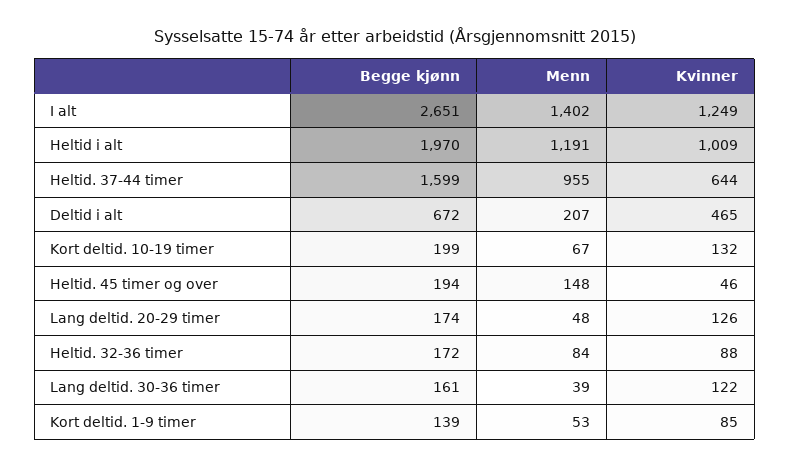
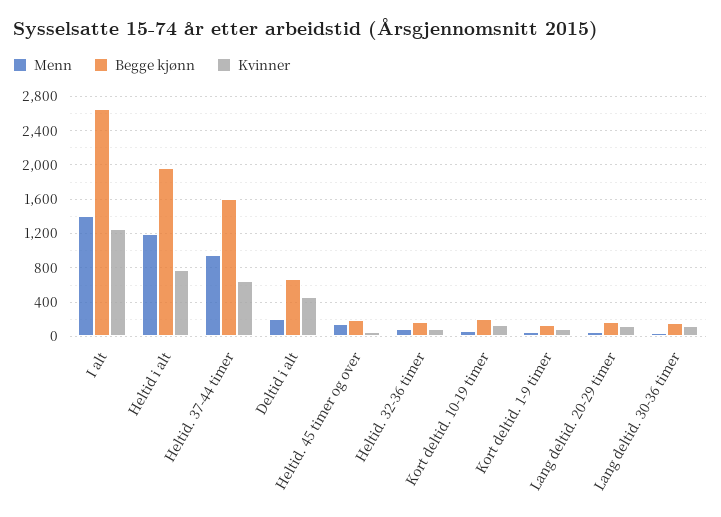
  {
    "Begge kjønn": {
      "I alt": 2651,
      "Heltid i alt": 1970,
      "Heltid. 37-44 timer": 1599,
      "Deltid i alt": 672,
      "Kort deltid. 10-19 timer": 199,
      "Heltid. 45 timer og over": 194,
      "Lang deltid. 20-29 timer": 174,
      "Heltid. 32-36 timer": 172,
      "Lang deltid. 30-36 timer": 161,
      "Kort deltid. 1-9 timer": 139
    },
    "Menn": {
      "I alt": 1402,
      "Heltid i alt": 1191,
      "Heltid. 37-44 timer": 955,
      "Deltid i alt": 207,
      "Kort deltid. 10-19 timer": 67,
      "Heltid. 45 timer og over": 148,
      "Lang deltid. 20-29 timer": 48,
      "Heltid. 32-36 timer": 84,
      "Lang deltid. 30-36 timer": 39,
      "Kort deltid. 1-9 timer": 53
    },
    "Kvinner": {
      "I alt": 1249,
-     "Heltid i alt": 1009,
+     "Heltid i alt": 800,
      "Heltid. 37-44 timer": 644,
      "Deltid i alt": 465,
      "Kort deltid. 10-19 timer": 132,
      "Heltid. 45 timer og over": 46,
      "Lang deltid. 20-29 timer": 126,
      "Heltid. 32-36 timer": 88,
      "Lang deltid. 30-36 timer": 122,
      "Kort deltid. 1-9 timer": 85
    }
  }

